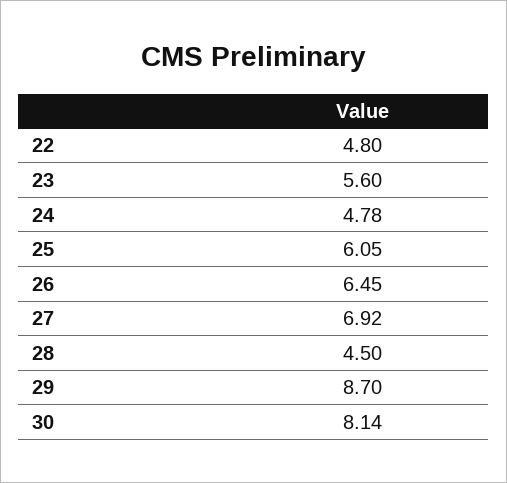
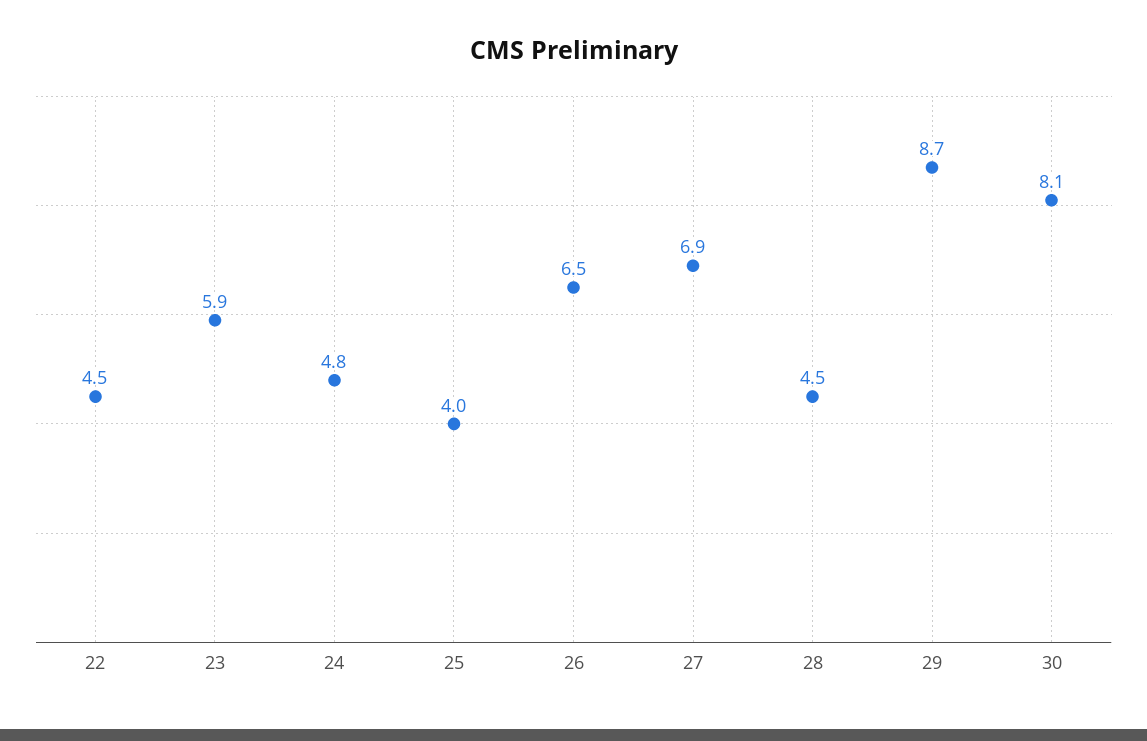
  {
-   "22": 4.8,
+   "22": 4.5,
-   "23": 5.6,
+   "23": 5.9,
    "24": 4.78,
-   "25": 6.05,
+   "25": 4,
    "26": 6.45,
    "27": 6.92,
    "28": 4.5,
    "29": 8.7,
    "30": 8.14
  }

